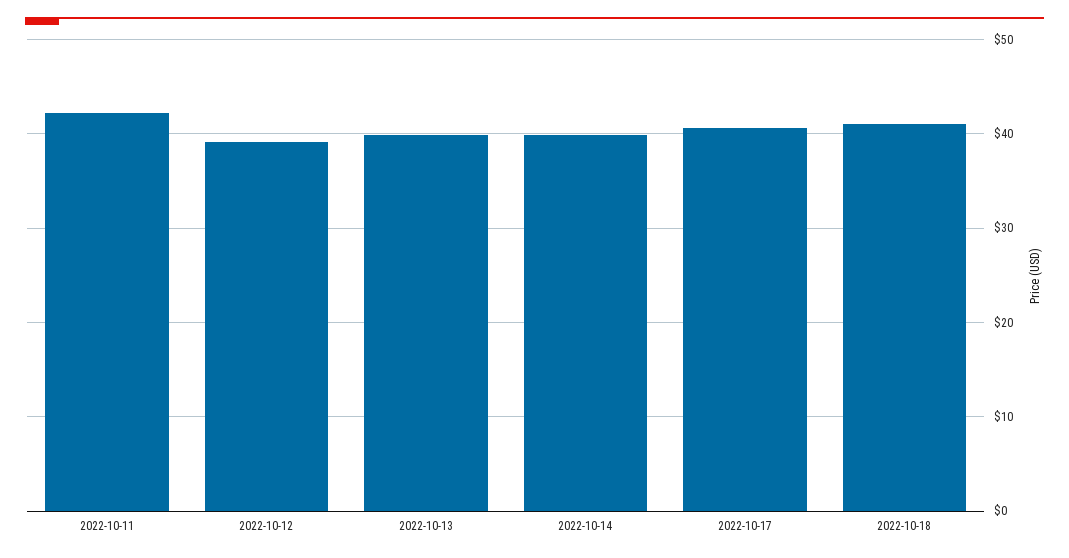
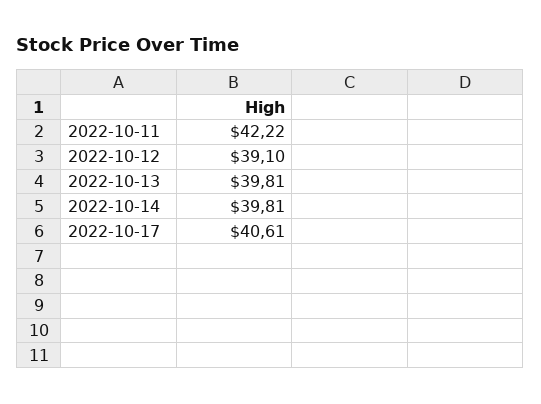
  {
    "2022-10-11": 42.22,
    "2022-10-12": 39.1,
    "2022-10-13": 39.81,
    "2022-10-14": 39.81,
-   "2022-10-17": 40.61,
+   "2022-10-17": 40.61
-   "2022-10-18": 41
  }

